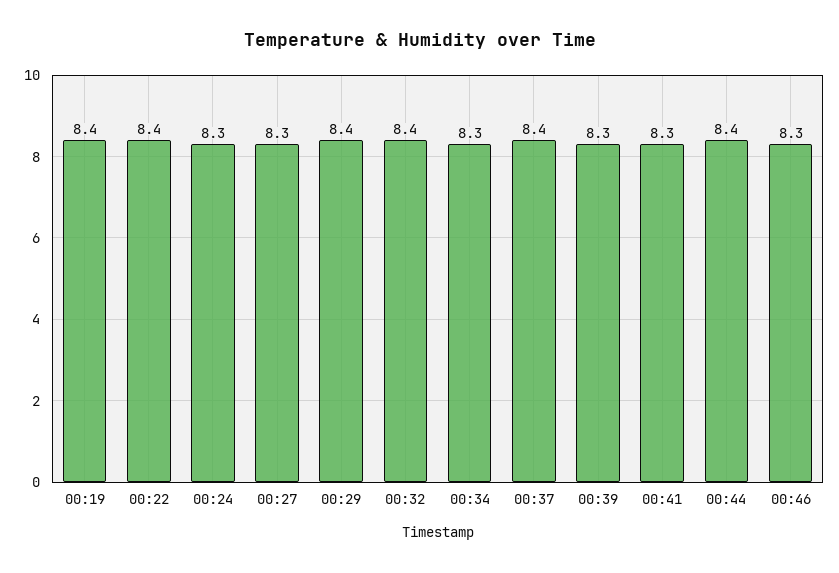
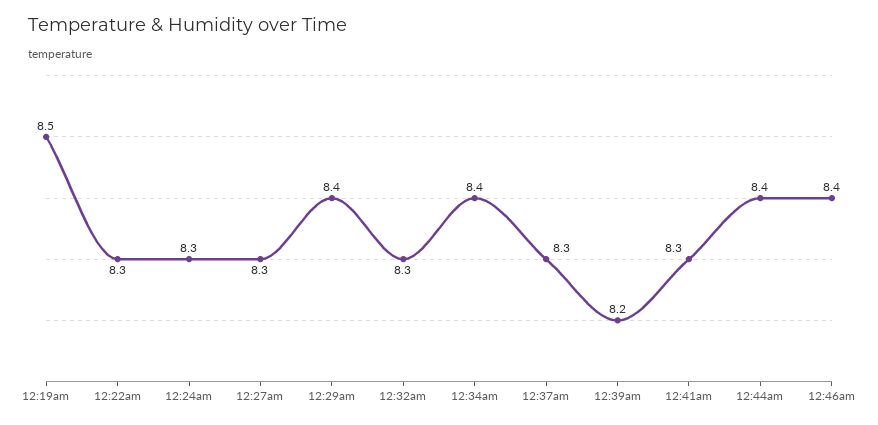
  {
-   "00:19": 8.4,
+   "00:19": 8.5,
-   "00:22": 8.4,
+   "00:22": 8.3,
    "00:24": 8.3,
    "00:27": 8.3,
    "00:29": 8.4,
-   "00:32": 8.4,
+   "00:32": 8.3,
-   "00:34": 8.3,
+   "00:34": 8.4,
-   "00:37": 8.4,
+   "00:37": 8.3,
-   "00:39": 8.3,
+   "00:39": 8.2,
    "00:41": 8.3,
    "00:44": 8.4,
-   "00:46": 8.3
+   "00:46": 8.4
  }

